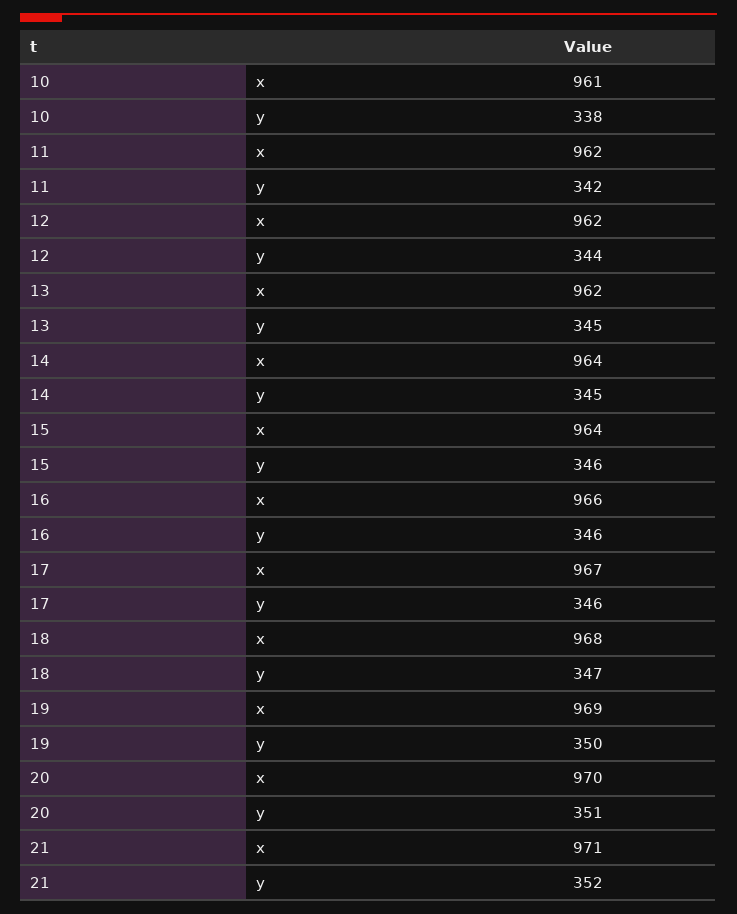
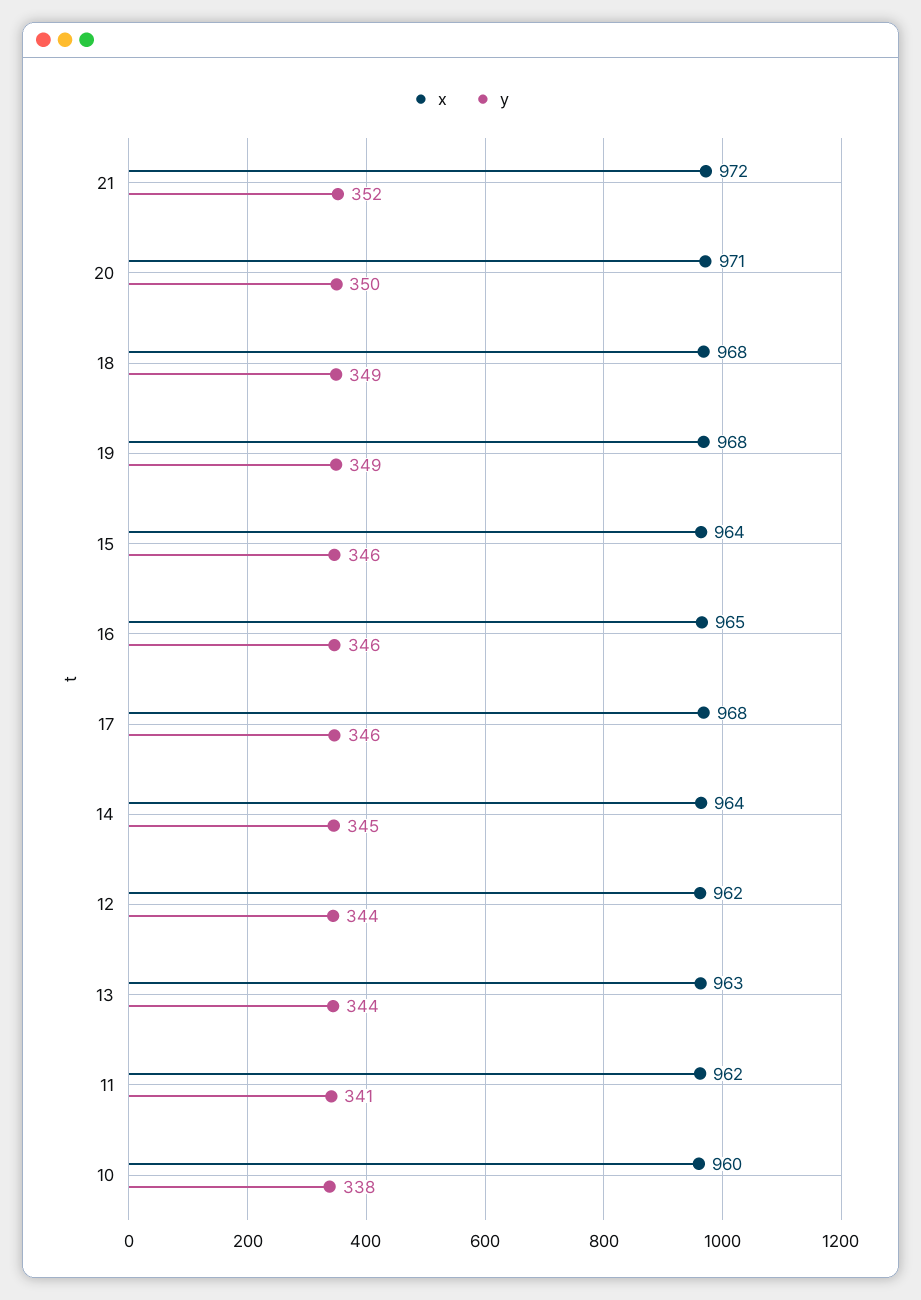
  {
    "x": {
-     "10": 961,
+     "10": 960,
      "11": 962,
      "12": 962,
-     "13": 962,
+     "13": 963,
      "14": 964,
      "15": 964,
-     "16": 966,
+     "16": 965,
-     "17": 967,
+     "17": 968,
      "18": 968,
-     "19": 969,
+     "19": 968,
-     "20": 970,
+     "20": 971,
-     "21": 971
+     "21": 972
    },
    "y": {
      "10": 338,
-     "11": 342,
+     "11": 341,
      "12": 344,
-     "13": 345,
+     "13": 344,
      "14": 345,
      "15": 346,
      "16": 346,
      "17": 346,
-     "18": 347,
+     "18": 349,
-     "19": 350,
+     "19": 349,
-     "20": 351,
+     "20": 350,
      "21": 352
    }
  }

